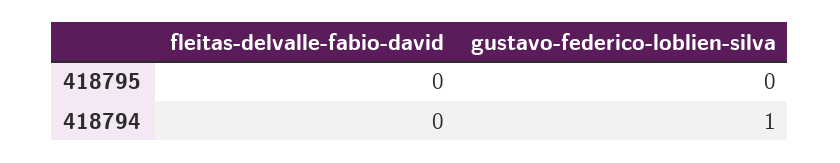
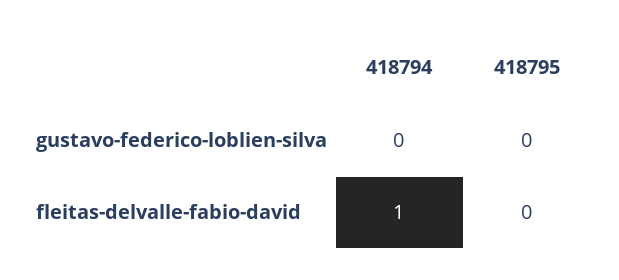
  {
    "fleitas-delvalle-fabio-david": {
      "418795": 0,
-     "418794": 0
+     "418794": 1
    },
    "gustavo-federico-loblien-silva": {
      "418795": 0,
-     "418794": 1
+     "418794": 0
    }
  }

